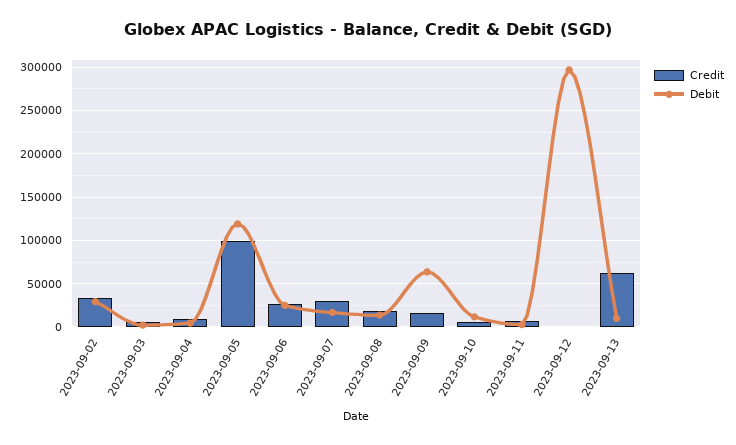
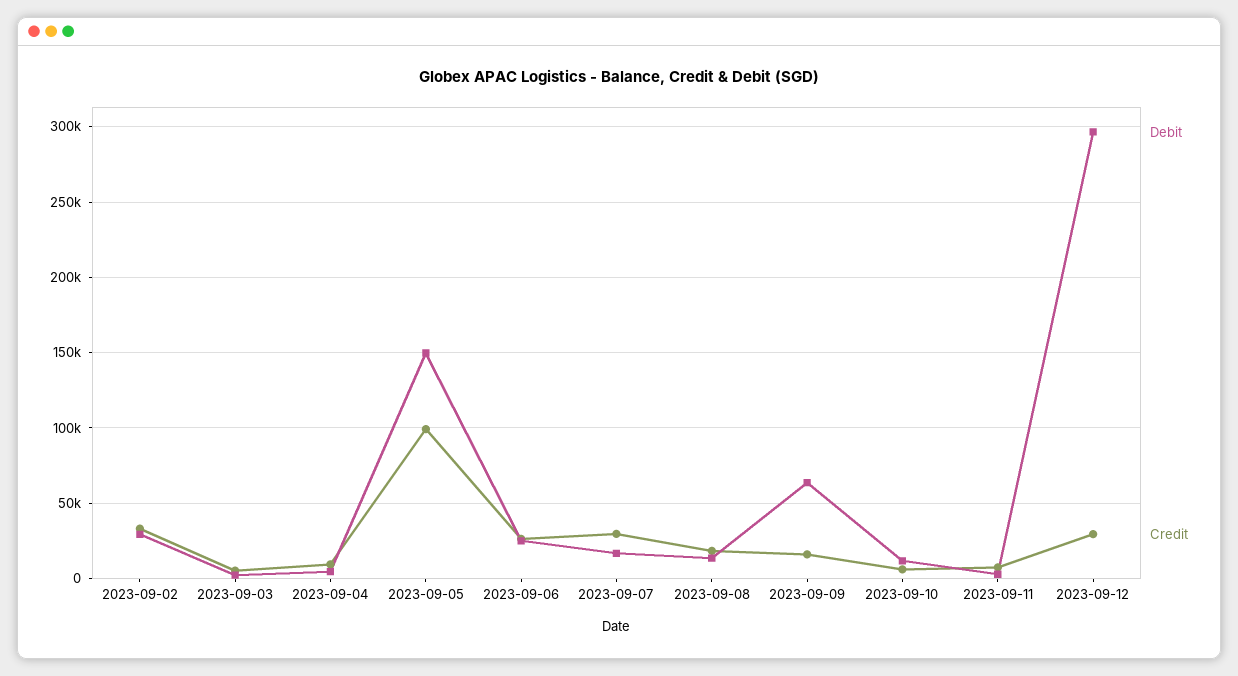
  {
    "Credit": {
      "2023-09-02": 35000,
      "2023-09-03": 5000,
      "2023-09-04": 10000,
      "2023-09-05": 100000,
      "2023-09-06": 25000,
      "2023-09-07": 30000,
      "2023-09-08": 20000,
      "2023-09-09": 15000,
      "2023-09-10": 5000,
      "2023-09-11": 5000,
-     "2023-09-12": 0,
+     "2023-09-12": 30000
-     "2023-09-13": 60000
    },
    "Debit": {
      "2023-09-02": 30000,
      "2023-09-03": 0,
      "2023-09-04": 5000,
-     "2023-09-05": 120000,
+     "2023-09-05": 150000,
      "2023-09-06": 25000,
      "2023-09-07": 15000,
      "2023-09-08": 15000,
      "2023-09-09": 65000,
      "2023-09-10": 10000,
      "2023-09-11": 5000,
-     "2023-09-12": 295000,
+     "2023-09-12": 295000
-     "2023-09-13": 10000
    }
  }

